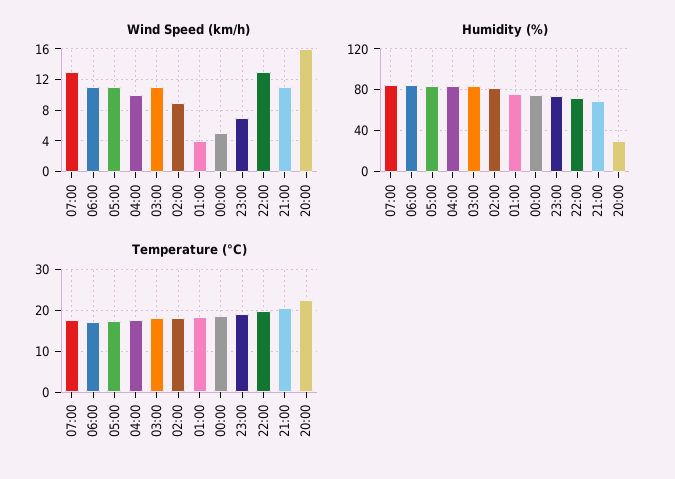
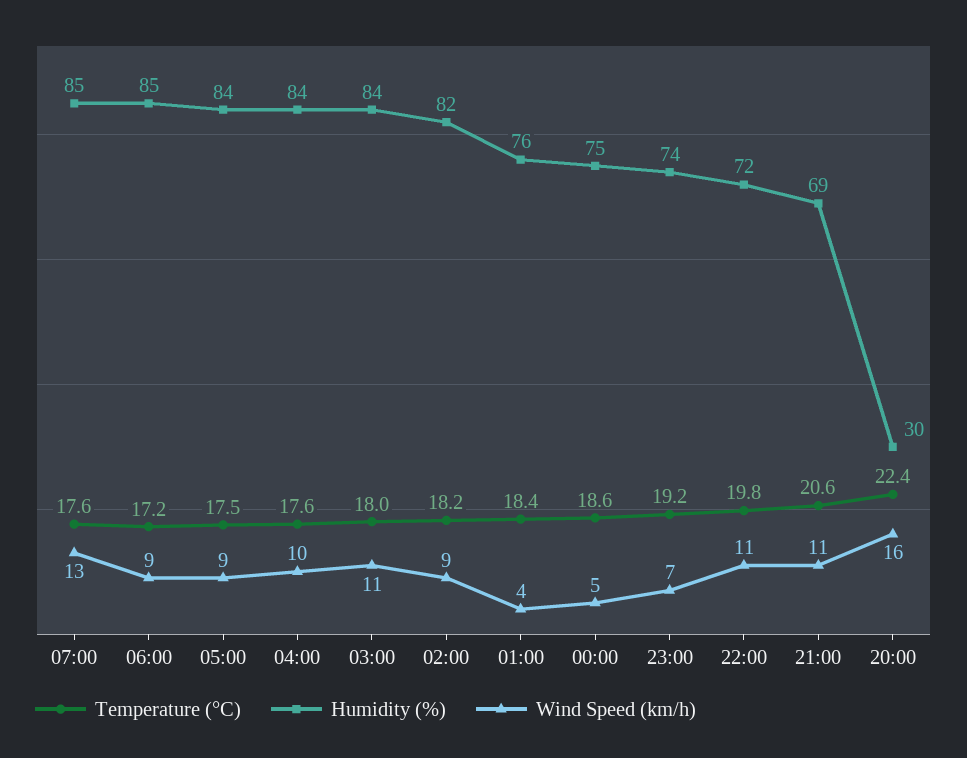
  {
    "Wind Speed (km/h)": {
      "07:00": 13,
-     "06:00": 11,
+     "06:00": 9,
-     "05:00": 11,
+     "05:00": 9,
      "04:00": 10,
      "03:00": 11,
      "02:00": 9,
      "01:00": 4,
      "00:00": 5,
      "23:00": 7,
-     "22:00": 13,
+     "22:00": 11,
      "21:00": 11,
      "20:00": 16
    },
    "Humidity (%)": {
      "07:00": 85,
      "06:00": 85,
      "05:00": 84,
      "04:00": 84,
      "03:00": 84,
      "02:00": 82,
      "01:00": 76,
      "00:00": 75,
      "23:00": 74,
      "22:00": 72,
      "21:00": 69,
      "20:00": 30
    },
    "Temperature (°C)": {
      "07:00": 17.6,
      "06:00": 17.2,
      "05:00": 17.5,
      "04:00": 17.6,
      "03:00": 18,
      "02:00": 18.2,
      "01:00": 18.4,
      "00:00": 18.6,
      "23:00": 19.2,
      "22:00": 19.8,
      "21:00": 20.6,
      "20:00": 22.4
    }
  }

